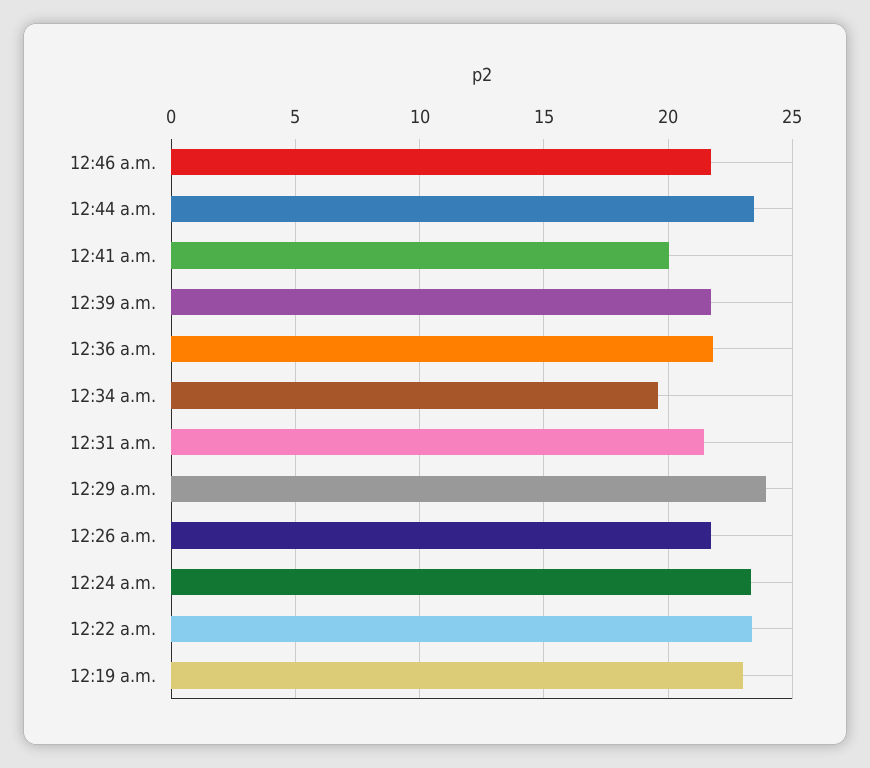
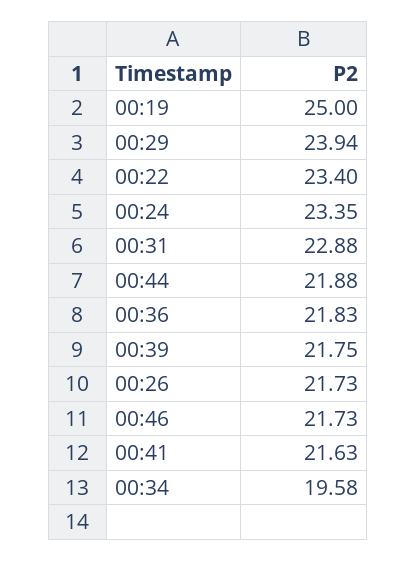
  {
    "12:46 a.m.": 21.73,
-   "12:44 a.m.": 23.5,
+   "12:44 a.m.": 21.88,
-   "12:41 a.m.": 20,
+   "12:41 a.m.": 21.63,
    "12:39 a.m.": 21.75,
    "12:36 a.m.": 21.83,
    "12:34 a.m.": 19.58,
-   "12:31 a.m.": 21.5,
+   "12:31 a.m.": 22.88,
    "12:29 a.m.": 23.94,
    "12:26 a.m.": 21.73,
    "12:24 a.m.": 23.35,
    "12:22 a.m.": 23.4,
-   "12:19 a.m.": 23
+   "12:19 a.m.": 25
  }

